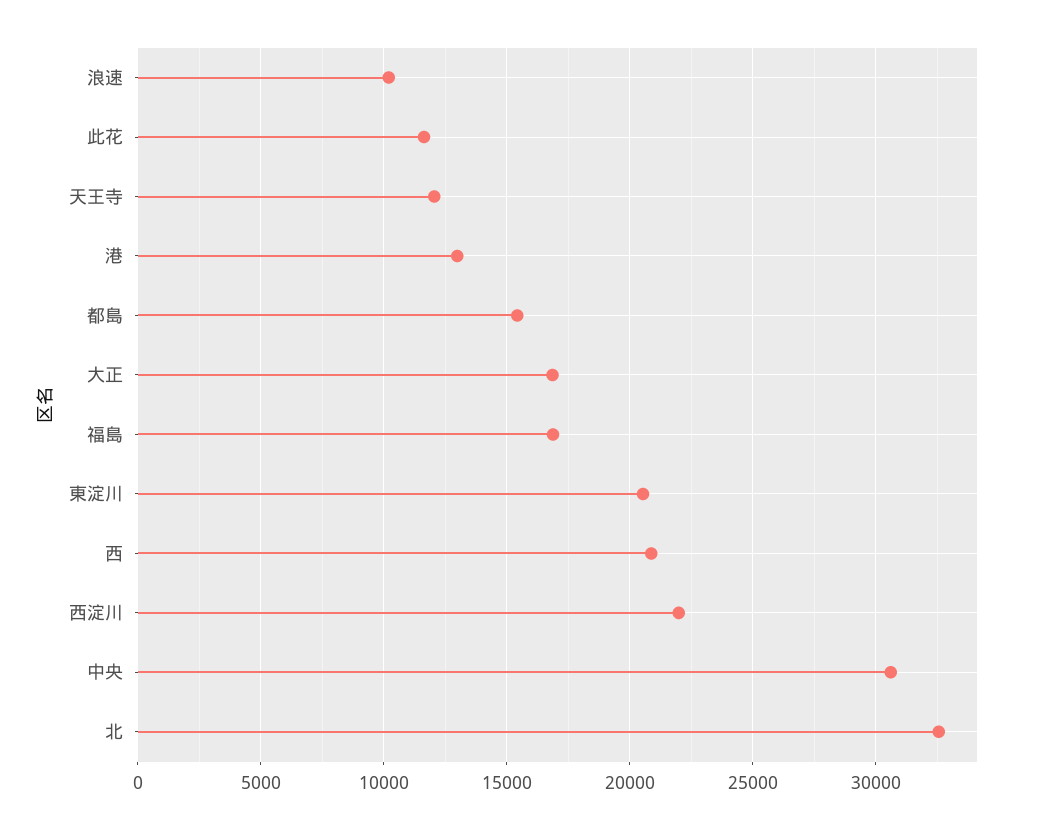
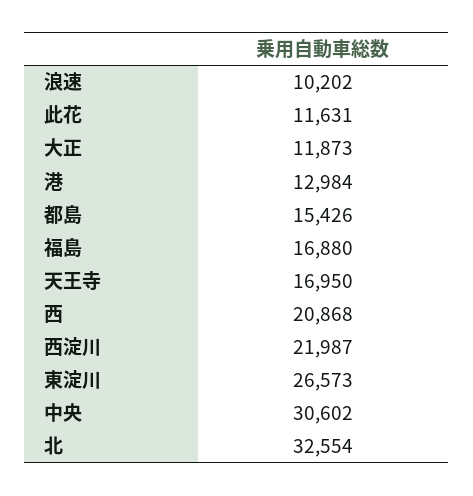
  {
    "浪速": 10202,
    "此花": 11631,
-   "天王寺": 12000,
+   "天王寺": 16950,
    "港": 12984,
    "都島": 15426,
-   "大正": 17000,
+   "大正": 11873,
    "福島": 16880,
-   "東淀川": 20500,
+   "東淀川": 26573,
    "西": 20868,
    "西淀川": 21987,
    "中央": 30602,
    "北": 32554
  }

